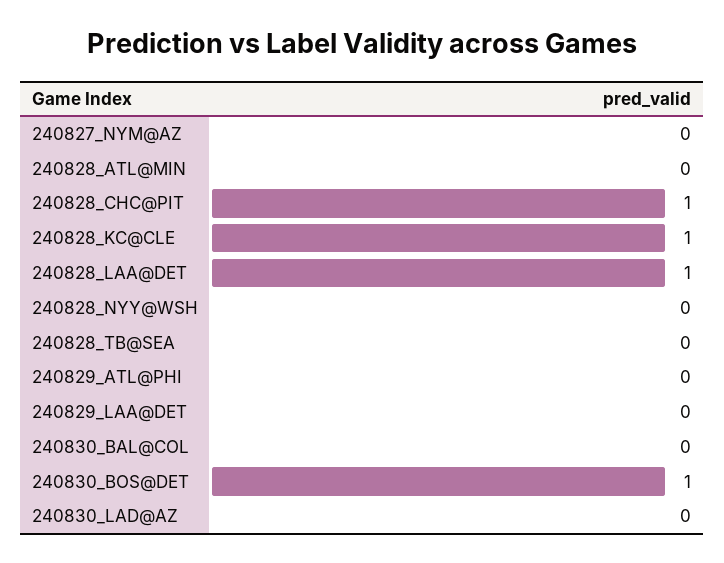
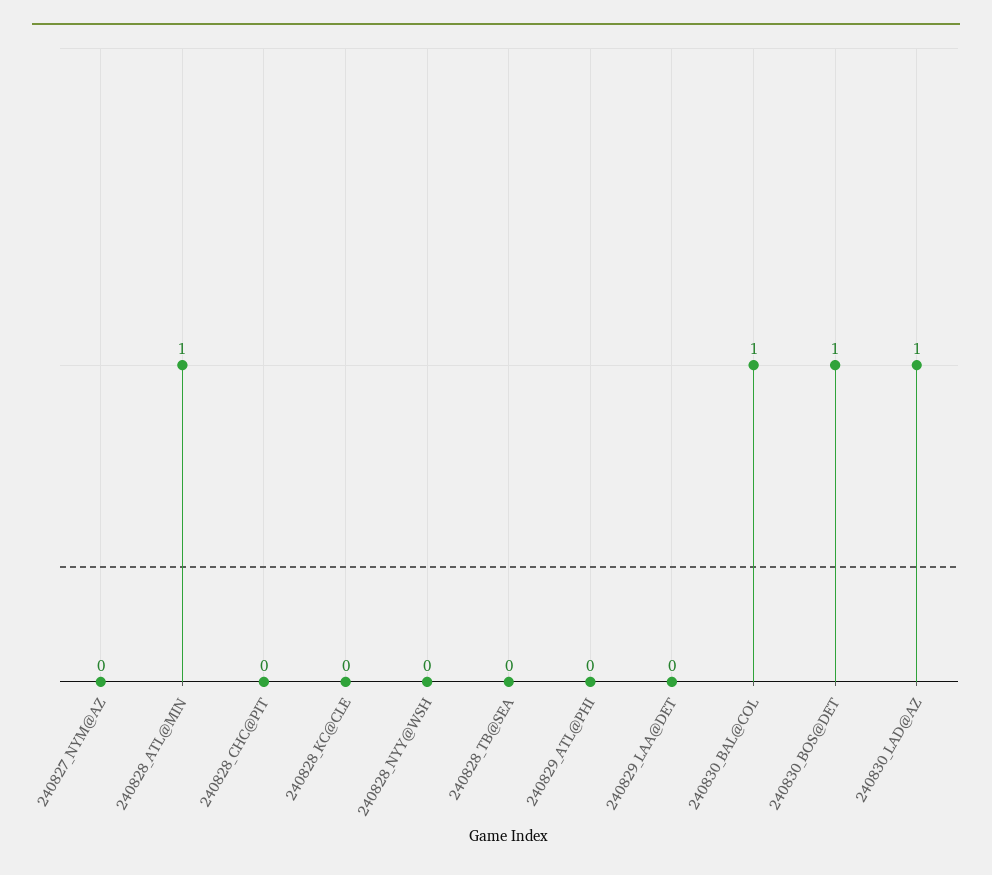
  {
    "240827_NYM@AZ": 0,
-   "240828_ATL@MIN": 0,
+   "240828_ATL@MIN": 1,
-   "240828_CHC@PIT": 1,
+   "240828_CHC@PIT": 0,
-   "240828_KC@CLE": 1,
+   "240828_KC@CLE": 0,
-   "240828_LAA@DET": 1,
    "240828_NYY@WSH": 0,
    "240828_TB@SEA": 0,
    "240829_ATL@PHI": 0,
    "240829_LAA@DET": 0,
-   "240830_BAL@COL": 0,
+   "240830_BAL@COL": 1,
    "240830_BOS@DET": 1,
-   "240830_LAD@AZ": 0
+   "240830_LAD@AZ": 1
  }

